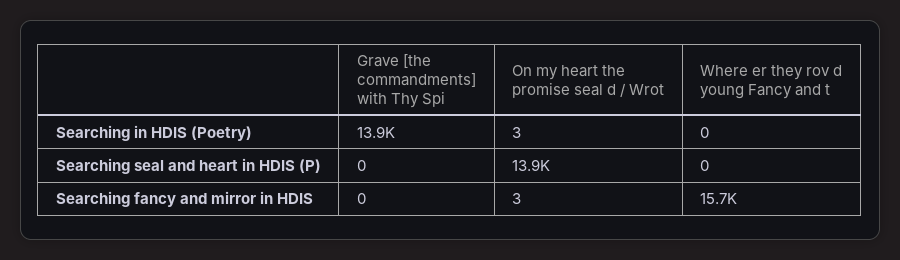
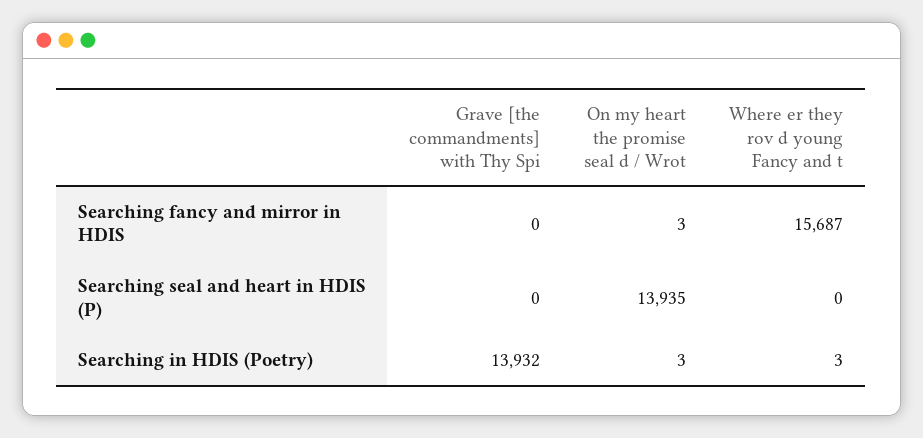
  {
    "Grave [the commandments] with Thy Spi": {
      "Searching in HDIS (Poetry)": 13932,
      "Searching seal and heart in HDIS (P)": 0,
      "Searching fancy and mirror in HDIS": 0
    },
    "On my heart the promise seal d / Wrot": {
      "Searching in HDIS (Poetry)": 3,
      "Searching seal and heart in HDIS (P)": 13935,
      "Searching fancy and mirror in HDIS": 3
    },
    "Where er they rov d young Fancy and t": {
-     "Searching in HDIS (Poetry)": 0,
+     "Searching in HDIS (Poetry)": 3,
      "Searching seal and heart in HDIS (P)": 0,
      "Searching fancy and mirror in HDIS": 15687
    }
  }

